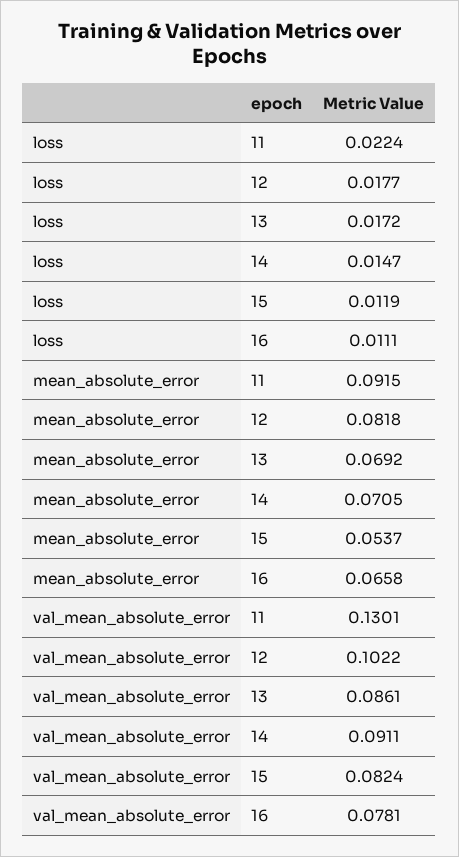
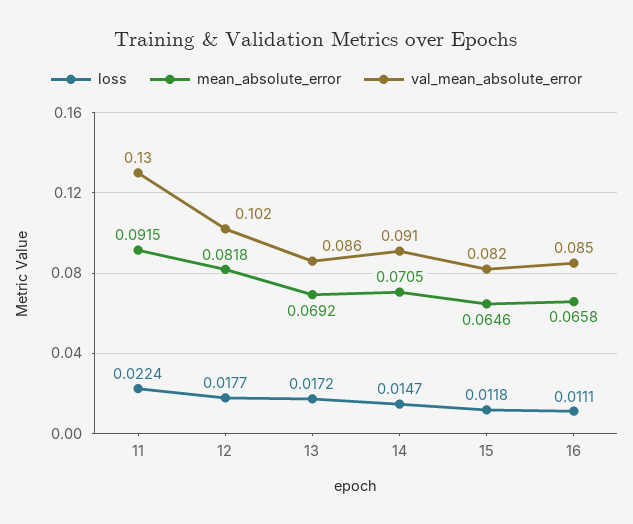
  {
    "loss": {
      "11": 0.0224,
      "12": 0.0177,
      "13": 0.0172,
      "14": 0.0147,
-     "15": 0.0119,
+     "15": 0.0118,
      "16": 0.0111
    },
    "mean_absolute_error": {
      "11": 0.0915,
      "12": 0.0818,
      "13": 0.0692,
      "14": 0.0705,
-     "15": 0.0537,
+     "15": 0.0646,
      "16": 0.0658
    },
    "val_mean_absolute_error": {
      "11": 0.1301,
      "12": 0.1022,
      "13": 0.0861,
      "14": 0.0911,
      "15": 0.0824,
-     "16": 0.0781
+     "16": 0.085
    }
  }

